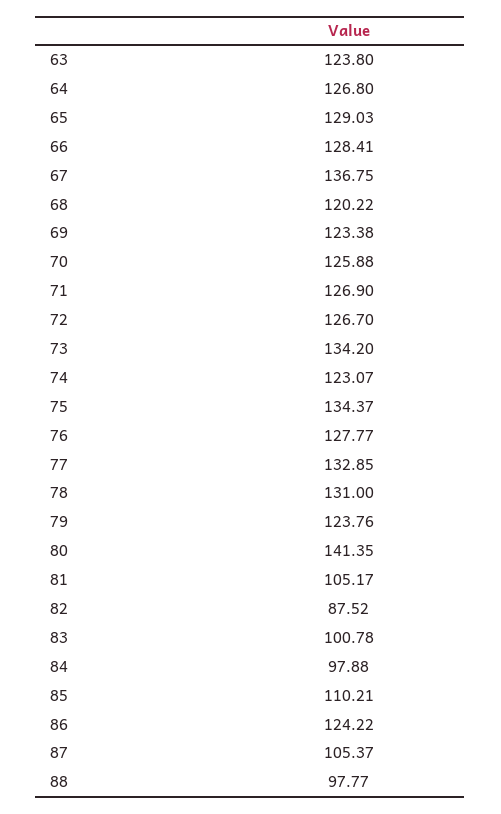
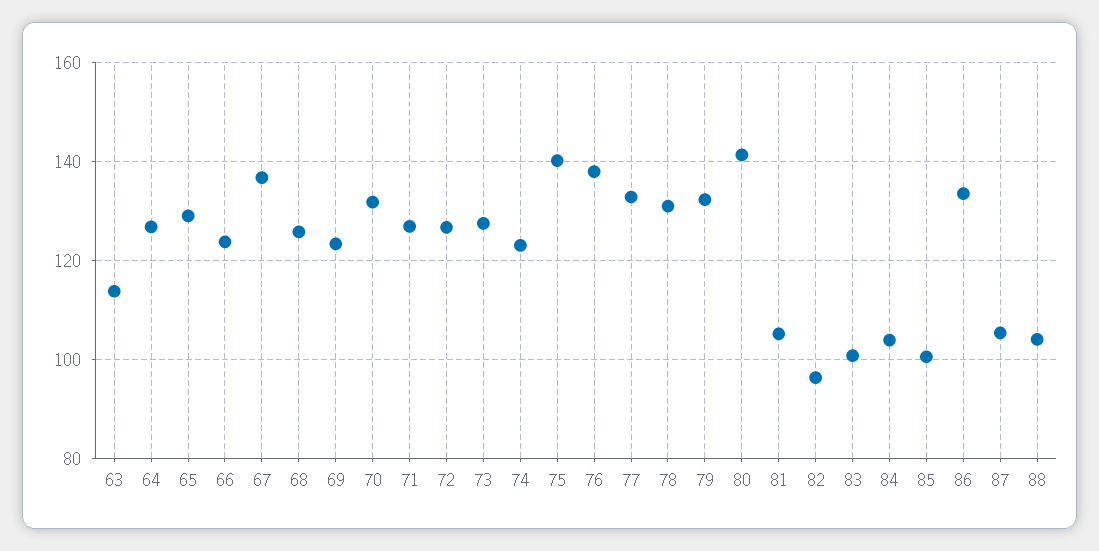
  {
-   "63": 123.8,
+   "63": 114,
    "64": 126.8,
    "65": 129.03,
-   "66": 128.41,
+   "66": 124,
    "67": 136.75,
-   "68": 120.22,
+   "68": 126,
    "69": 123.38,
-   "70": 125.88,
+   "70": 132,
    "71": 126.9,
    "72": 126.7,
-   "73": 134.2,
+   "73": 128,
    "74": 123.07,
-   "75": 134.37,
+   "75": 140,
-   "76": 127.77,
+   "76": 138,
    "77": 132.85,
    "78": 131,
-   "79": 123.76,
+   "79": 132,
    "80": 141.35,
    "81": 105.17,
-   "82": 87.52,
+   "82": 96,
    "83": 100.78,
-   "84": 97.88,
+   "84": 104,
-   "85": 110.21,
+   "85": 100,
-   "86": 124.22,
+   "86": 134,
    "87": 105.37,
-   "88": 97.77
+   "88": 104
  }

